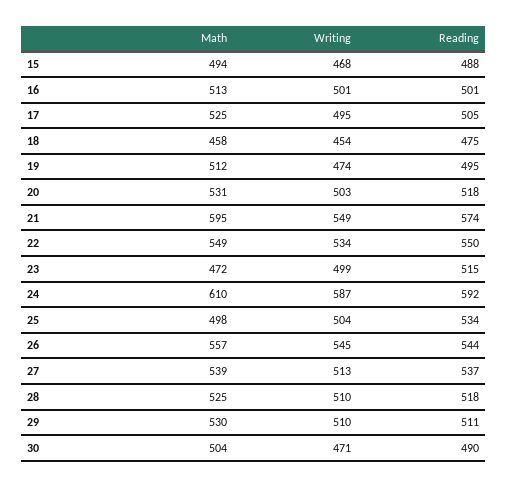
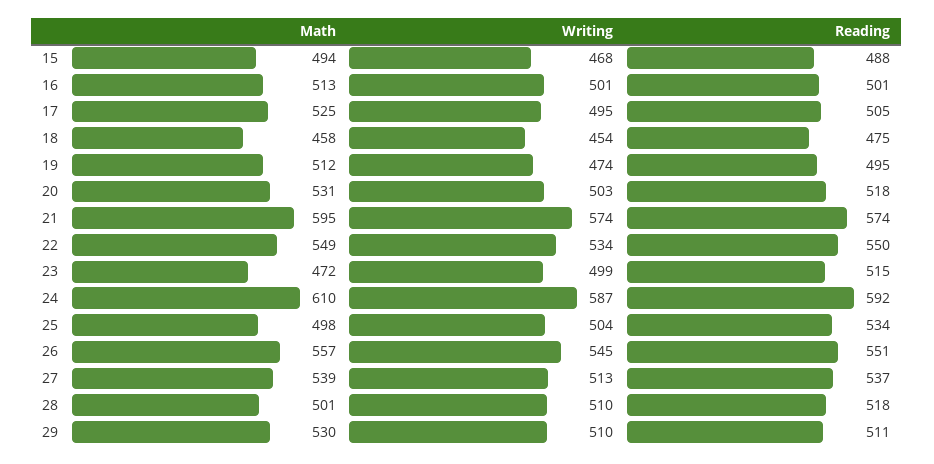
  {
    "Math": {
      "15": 494,
      "16": 513,
      "17": 525,
      "18": 458,
      "19": 512,
      "20": 531,
      "21": 595,
      "22": 549,
      "23": 472,
      "24": 610,
      "25": 498,
      "26": 557,
      "27": 539,
-     "28": 525,
+     "28": 501,
-     "29": 530,
+     "29": 530
-     "30": 504
    },
    "Writing": {
      "15": 468,
      "16": 501,
      "17": 495,
      "18": 454,
      "19": 474,
      "20": 503,
-     "21": 549,
+     "21": 574,
      "22": 534,
      "23": 499,
      "24": 587,
      "25": 504,
      "26": 545,
      "27": 513,
      "28": 510,
-     "29": 510,
+     "29": 510
-     "30": 471
    },
    "Reading": {
      "15": 488,
      "16": 501,
      "17": 505,
      "18": 475,
      "19": 495,
      "20": 518,
      "21": 574,
      "22": 550,
      "23": 515,
      "24": 592,
      "25": 534,
-     "26": 544,
+     "26": 551,
      "27": 537,
      "28": 518,
-     "29": 511,
+     "29": 511
-     "30": 490
    }
  }

